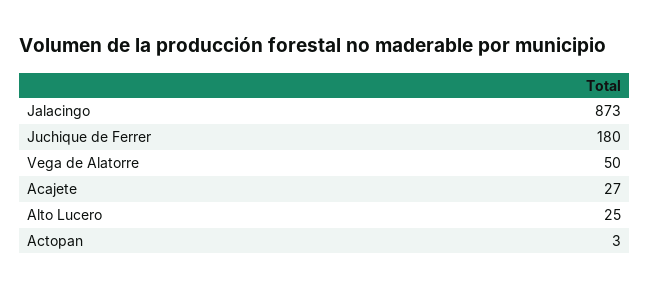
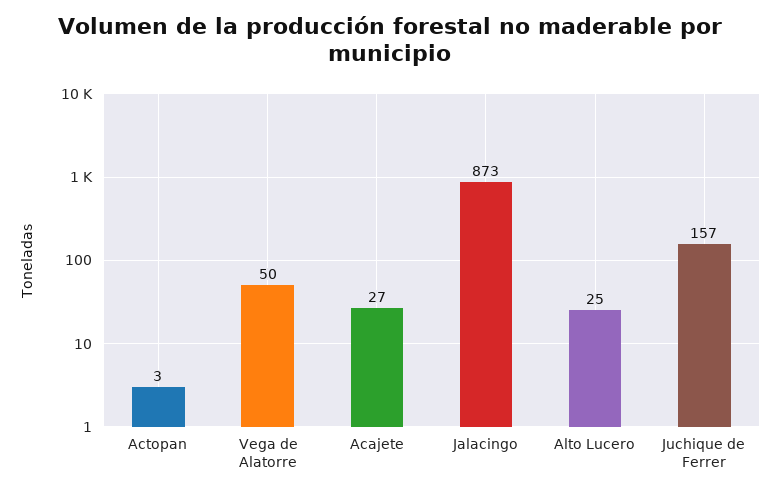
  {
    "Jalacingo": 873,
-   "Juchique de Ferrer": 180,
+   "Juchique de Ferrer": 157,
    "Vega de Alatorre": 50,
    "Acajete": 27,
    "Alto Lucero": 25,
    "Actopan": 3
  }

